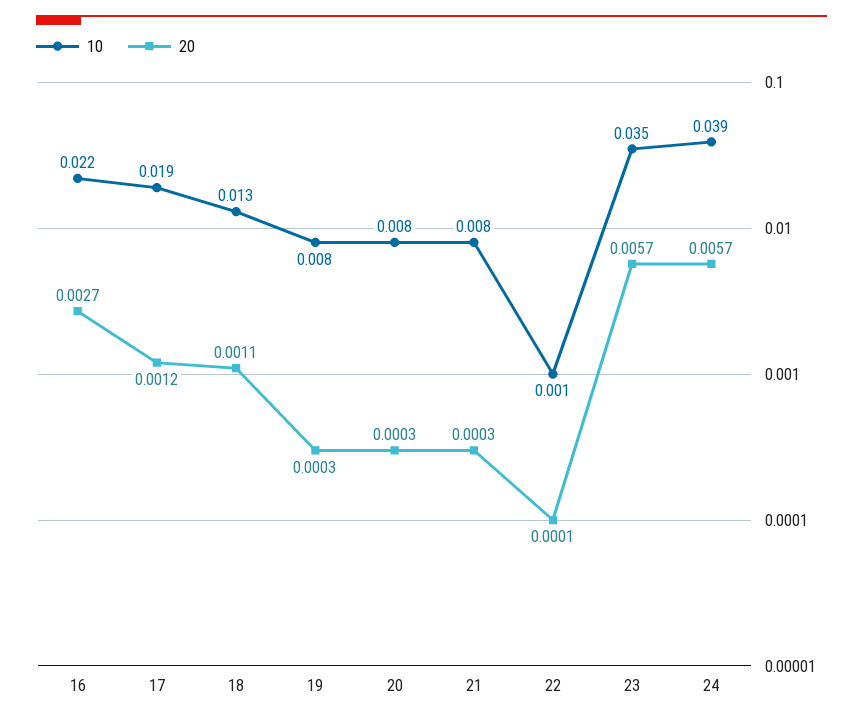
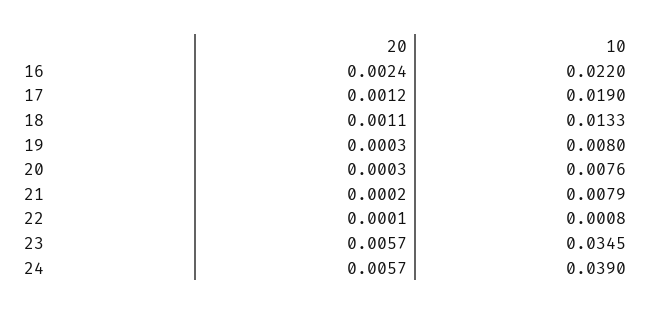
  {
    "10": {
      "16": 0.022,
      "17": 0.019,
      "18": 0.0133,
      "19": 0.008,
      "20": 0.0076,
      "21": 0.0079,
      "22": 0.0008,
      "23": 0.0345,
      "24": 0.039
    },
    "20": {
-     "16": 0.0027,
+     "16": 0.0024,
      "17": 0.0012,
      "18": 0.0011,
      "19": 0.0003,
      "20": 0.0003,
-     "21": 0.0003,
+     "21": 0.0002,
      "22": 0.0001,
      "23": 0.0057,
      "24": 0.0057
    }
  }

